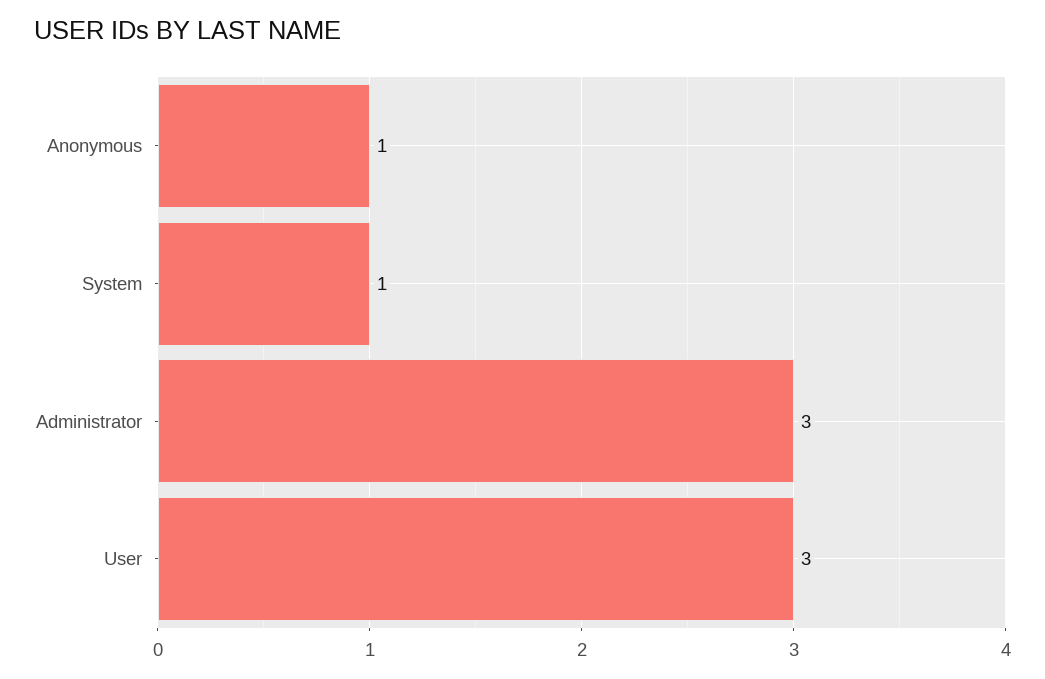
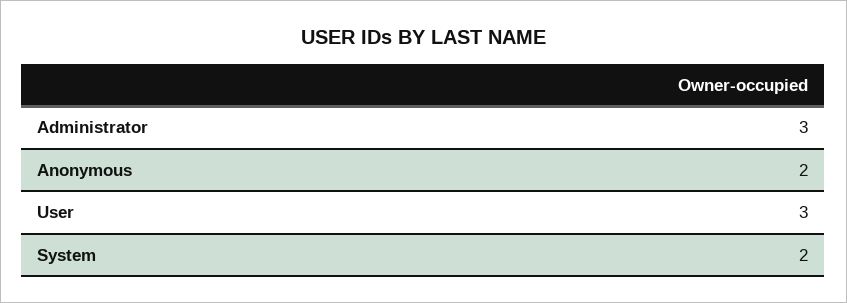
  {
-   "Anonymous": 1,
+   "Anonymous": 2,
-   "System": 1,
+   "System": 2,
    "Administrator": 3,
    "User": 3
  }

